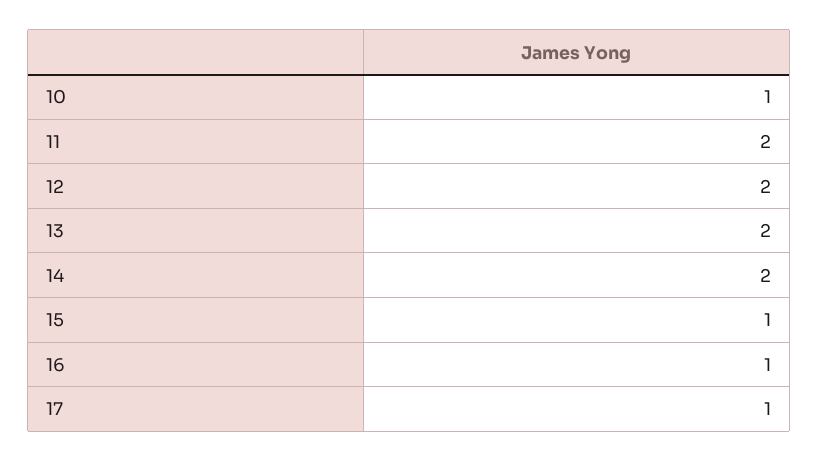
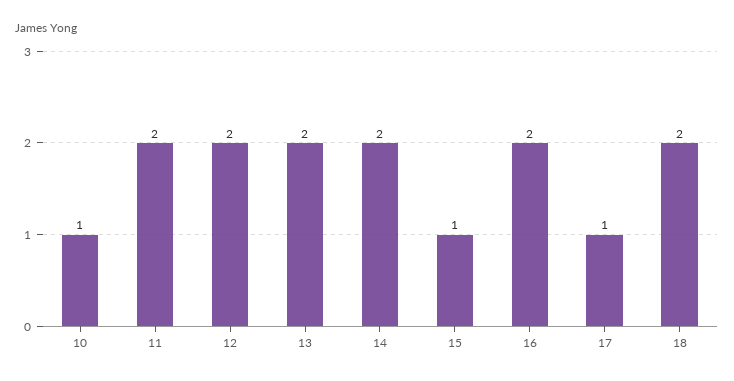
  {
    "10": 1,
    "11": 2,
    "12": 2,
    "13": 2,
    "14": 2,
    "15": 1,
-   "16": 1,
+   "16": 2,
-   "17": 1
+   "17": 1,
+   "18": 2
  }

